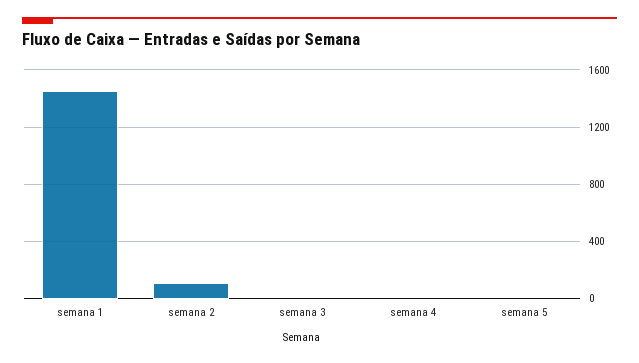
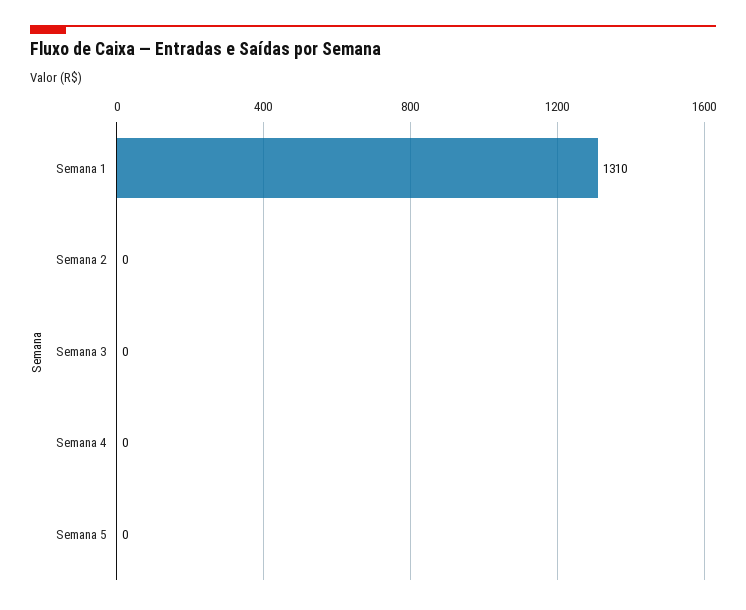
  {
-   "semana 1": 1450,
+   "semana 1": 1310,
-   "semana 2": 100,
+   "semana 2": 0,
    "semana 3": 0,
    "semana 4": 0,
    "semana 5": 0
  }

